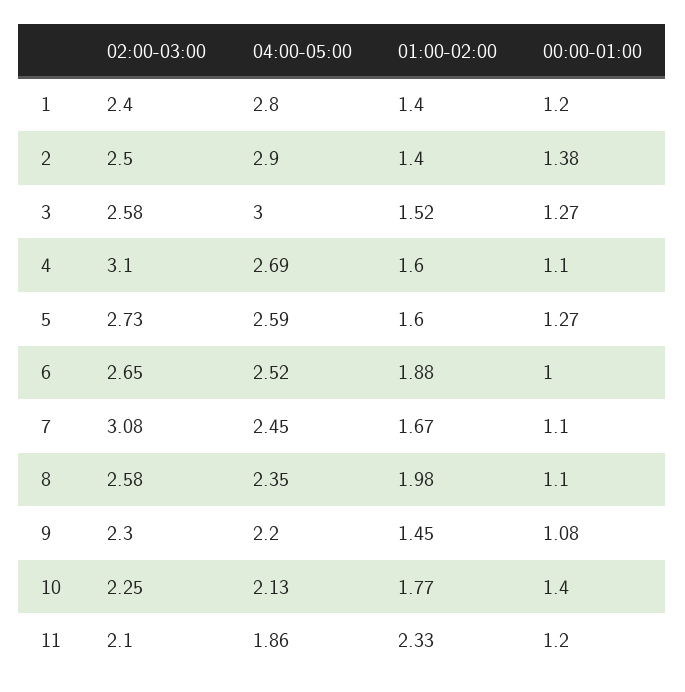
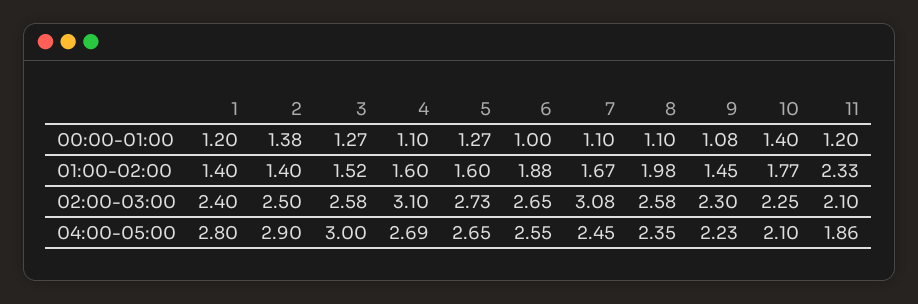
  {
    "02:00-03:00": {
      "1": 2.4,
      "2": 2.5,
      "3": 2.58,
      "4": 3.1,
      "5": 2.73,
      "6": 2.65,
      "7": 3.08,
      "8": 2.58,
      "9": 2.3,
      "10": 2.25,
      "11": 2.1
    },
    "04:00-05:00": {
      "1": 2.8,
      "2": 2.9,
      "3": 3,
      "4": 2.69,
-     "5": 2.59,
+     "5": 2.65,
-     "6": 2.52,
+     "6": 2.55,
      "7": 2.45,
      "8": 2.35,
-     "9": 2.2,
+     "9": 2.23,
-     "10": 2.13,
+     "10": 2.1,
      "11": 1.86
    },
    "01:00-02:00": {
      "1": 1.4,
      "2": 1.4,
      "3": 1.52,
      "4": 1.6,
      "5": 1.6,
      "6": 1.88,
      "7": 1.67,
      "8": 1.98,
      "9": 1.45,
      "10": 1.77,
      "11": 2.33
    },
    "00:00-01:00": {
      "1": 1.2,
      "2": 1.38,
      "3": 1.27,
      "4": 1.1,
      "5": 1.27,
      "6": 1,
      "7": 1.1,
      "8": 1.1,
      "9": 1.08,
      "10": 1.4,
      "11": 1.2
    }
  }

